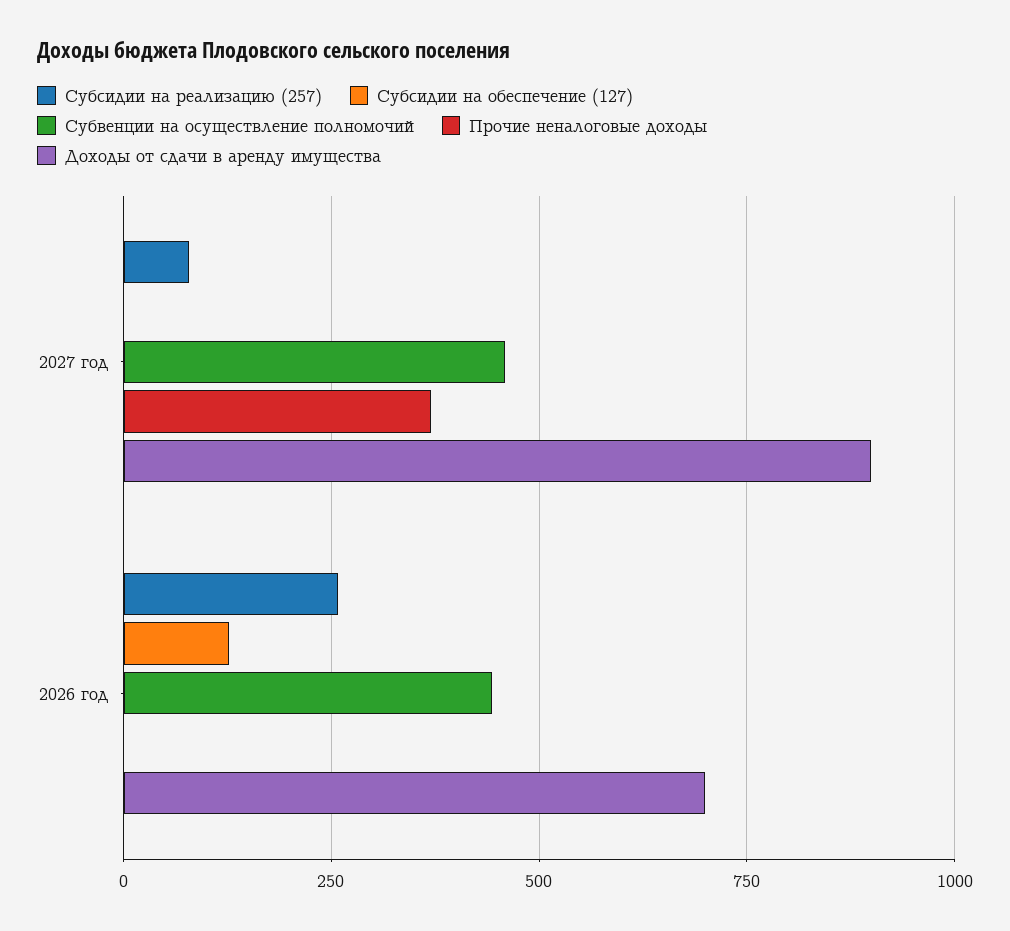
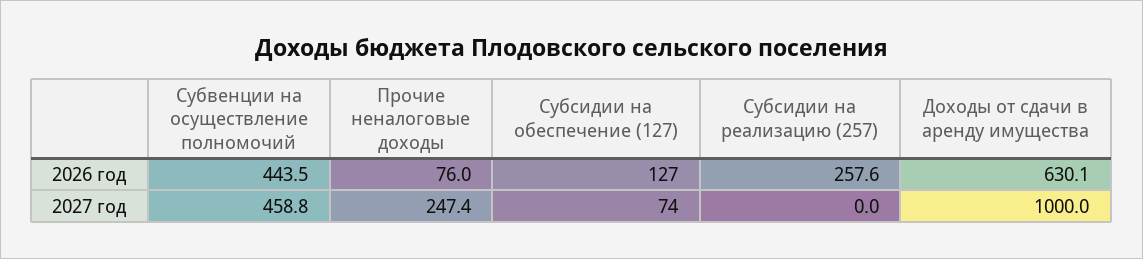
  {
    "Субсидии на реализацию (257)": {
-     "2027 год": 75,
+     "2027 год": 0,
      "2026 год": 257.6
    },
    "Субсидии на обеспечение (127)": {
-     "2027 год": 0,
+     "2027 год": 74,
      "2026 год": 127
    },
    "Субвенции на осуществление полномочий": {
      "2027 год": 458.8,
      "2026 год": 443.5
    },
    "Прочие неналоговые доходы": {
-     "2027 год": 375,
+     "2027 год": 247.4,
-     "2026 год": 0
+     "2026 год": 76
    },
    "Доходы от сдачи в аренду имущества": {
-     "2027 год": 900,
+     "2027 год": 1000,
-     "2026 год": 700
+     "2026 год": 630.1
    }
  }

